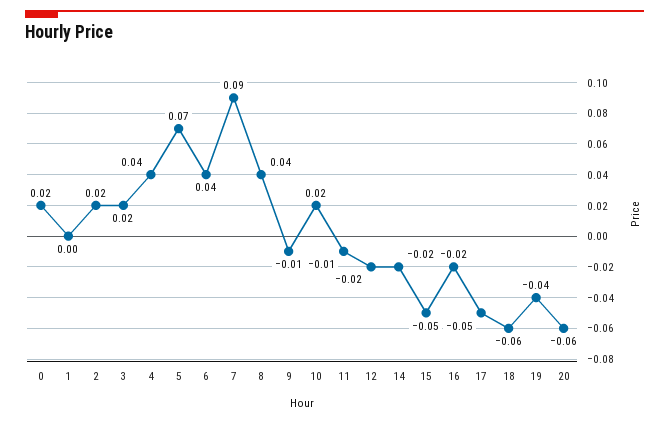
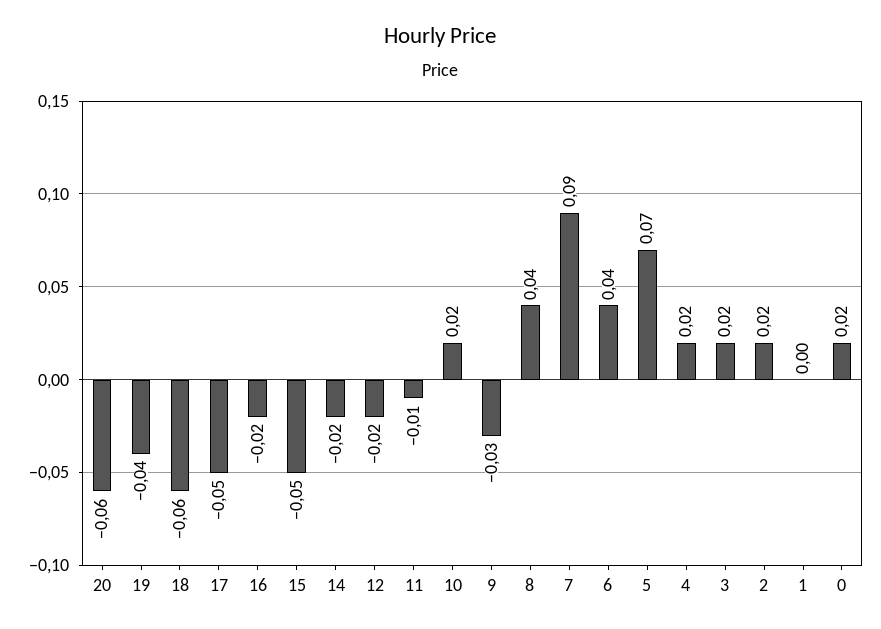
  {
    "0": 0.02,
    "1": 0,
    "2": 0.02,
    "3": 0.02,
-   "4": 0.04,
+   "4": 0.02,
    "5": 0.07,
    "6": 0.04,
    "7": 0.09,
    "8": 0.04,
-   "9": -0.01,
+   "9": -0.03,
    "10": 0.02,
    "11": -0.01,
    "12": -0.02,
    "14": -0.02,
    "15": -0.05,
    "16": -0.02,
    "17": -0.05,
    "18": -0.06,
    "19": -0.04,
    "20": -0.06
  }

